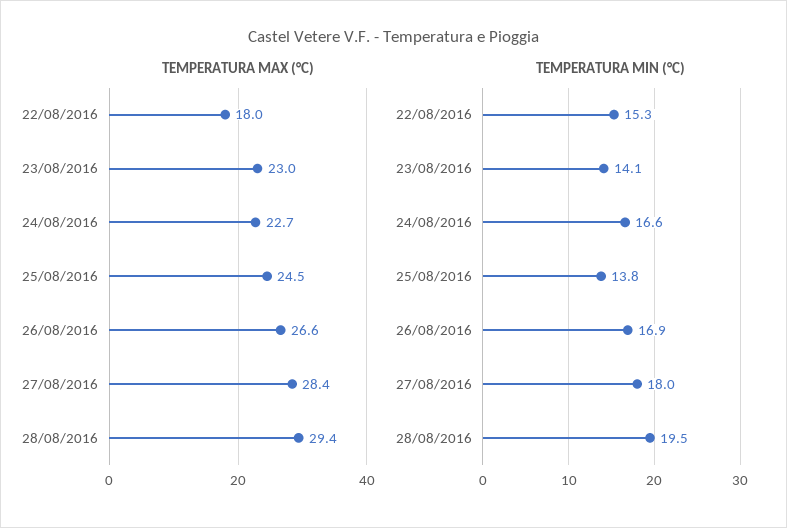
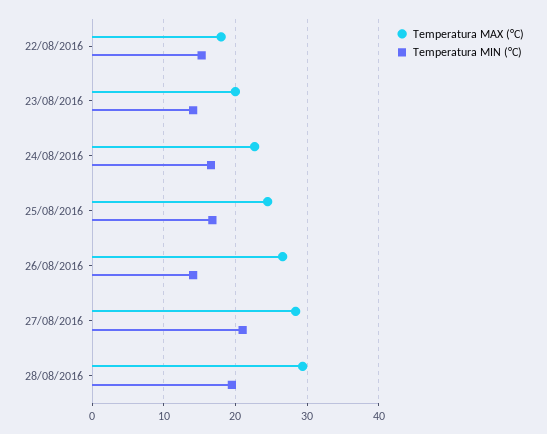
  {
    "TEMPERATURA MAX (°C)": {
      "22/08/2016": 18,
-     "23/08/2016": 23,
+     "23/08/2016": 20,
      "24/08/2016": 22.7,
      "25/08/2016": 24.5,
      "26/08/2016": 26.6,
      "27/08/2016": 28.4,
      "28/08/2016": 29.4
    },
    "TEMPERATURA MIN (°C)": {
      "22/08/2016": 15.3,
      "23/08/2016": 14.1,
      "24/08/2016": 16.6,
-     "25/08/2016": 13.8,
+     "25/08/2016": 17,
-     "26/08/2016": 16.9,
+     "26/08/2016": 14,
-     "27/08/2016": 18,
+     "27/08/2016": 21,
      "28/08/2016": 19.5
    }
  }

